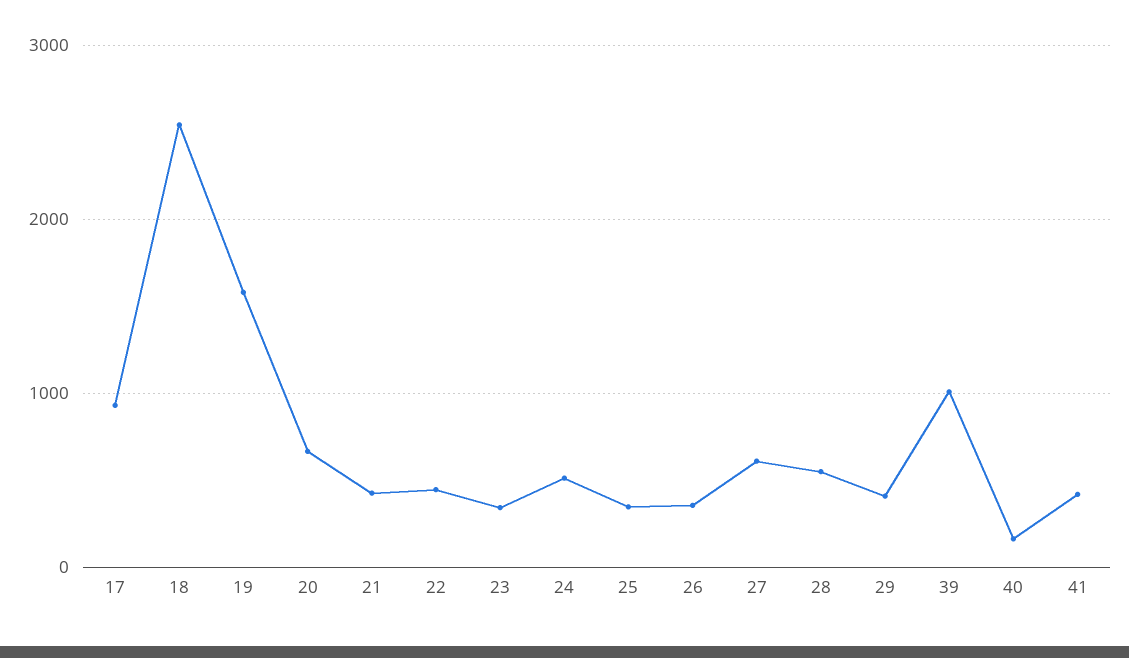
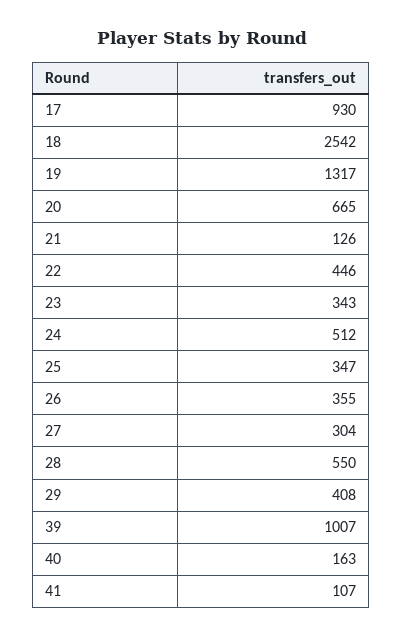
  {
    "17": 930,
    "18": 2542,
-   "19": 1600,
+   "19": 1317,
    "20": 665,
-   "21": 400,
+   "21": 126,
    "22": 446,
    "23": 343,
    "24": 512,
    "25": 347,
    "26": 355,
-   "27": 600,
+   "27": 304,
    "28": 550,
    "29": 408,
    "39": 1007,
    "40": 163,
-   "41": 400
+   "41": 107
  }

